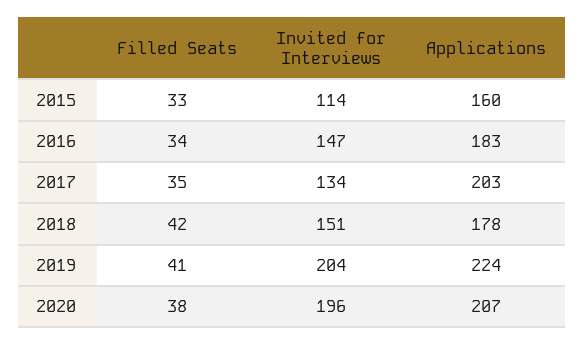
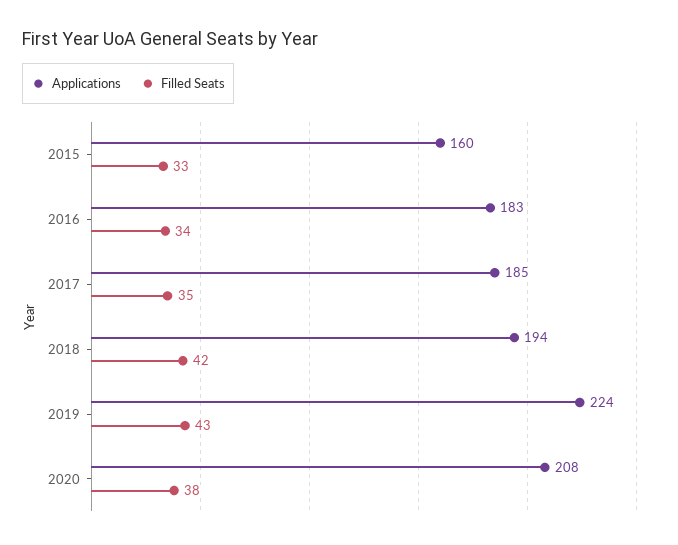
  {
    "Filled Seats": {
      "2015": 33,
      "2016": 34,
      "2017": 35,
      "2018": 42,
-     "2019": 41,
+     "2019": 43,
      "2020": 38
    },
-   "Invited for Interviews": {
-     "2015": 114,
-     "2016": 147,
-     "2017": 134,
-     "2018": 151,
-     "2019": 204,
-     "2020": 196
-   },
    "Applications": {
      "2015": 160,
      "2016": 183,
-     "2017": 203,
+     "2017": 185,
-     "2018": 178,
+     "2018": 194,
      "2019": 224,
-     "2020": 207
+     "2020": 208
    }
  }

